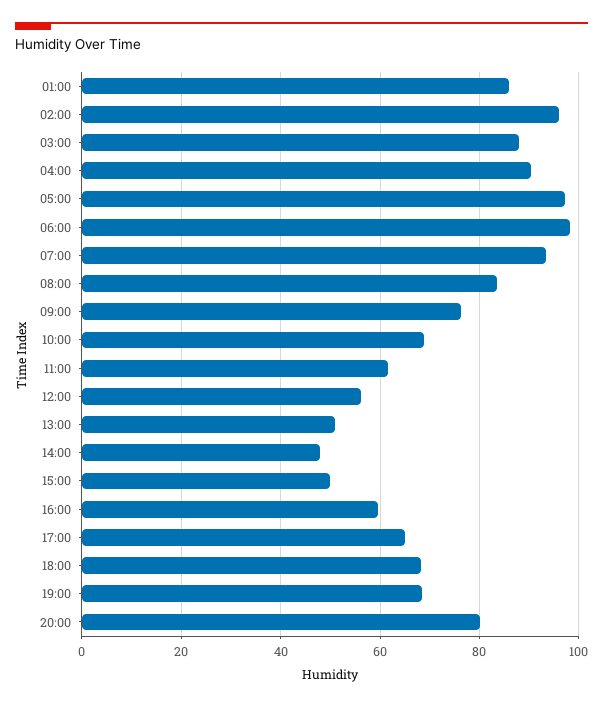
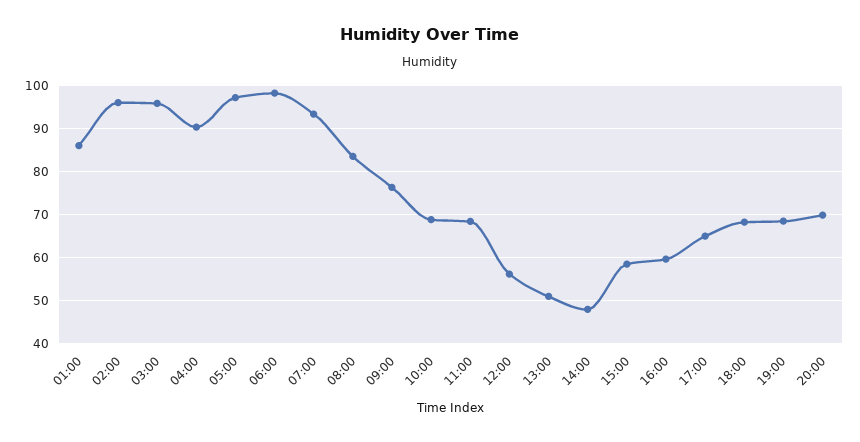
  {
    "01:00": 86,
    "02:00": 96,
-   "03:00": 88,
+   "03:00": 96,
    "04:00": 90,
    "05:00": 98,
    "06:00": 98,
    "07:00": 94,
    "08:00": 84,
    "09:00": 76,
    "10:00": 68,
-   "11:00": 62,
+   "11:00": 68,
    "12:00": 56,
    "13:00": 52,
    "14:00": 48,
-   "15:00": 50,
+   "15:00": 58,
    "16:00": 60,
    "17:00": 66,
    "18:00": 68,
    "19:00": 68,
-   "20:00": 80
+   "20:00": 70
  }

